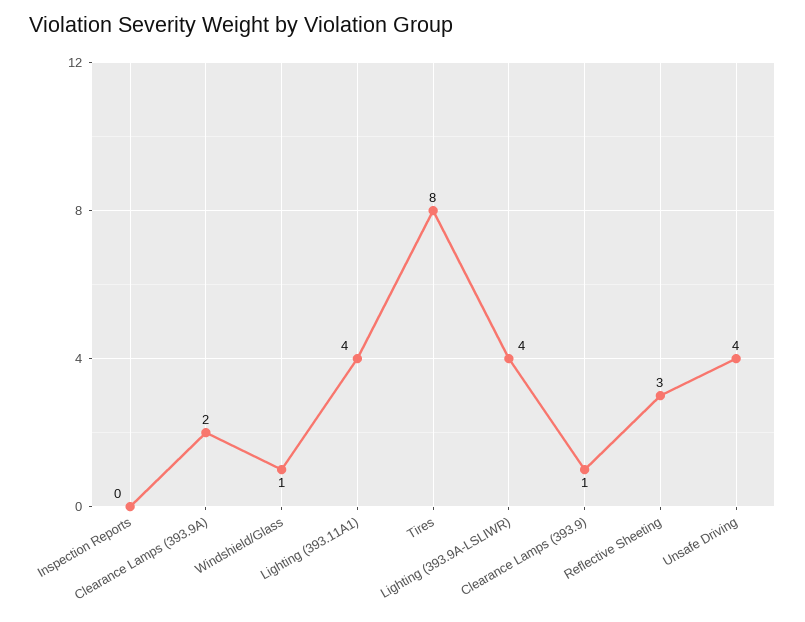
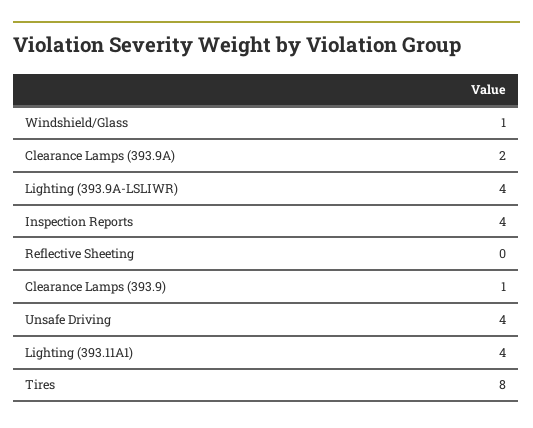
  {
-   "Inspection Reports": 0,
+   "Inspection Reports": 4,
    "Clearance Lamps (393.9A)": 2,
    "Windshield/Glass": 1,
    "Lighting (393.11A1)": 4,
    "Tires": 8,
    "Lighting (393.9A-LSLIWR)": 4,
    "Clearance Lamps (393.9)": 1,
-   "Reflective Sheeting": 3,
+   "Reflective Sheeting": 0,
    "Unsafe Driving": 4
  }

